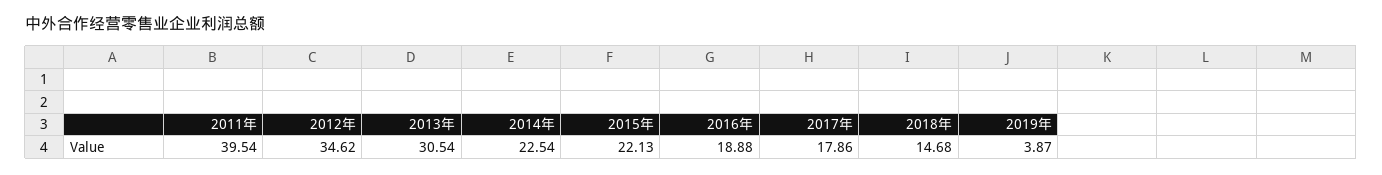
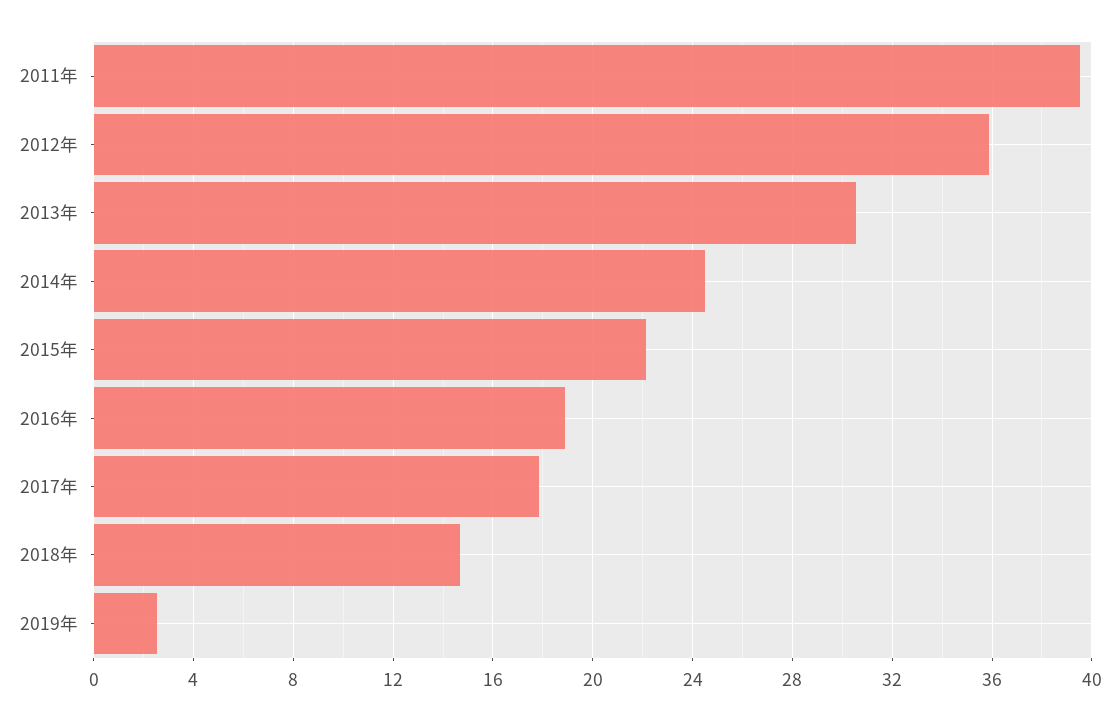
  {
    "2011年": 39.54,
-   "2012年": 34.62,
+   "2012年": 36,
    "2013年": 30.54,
-   "2014年": 22.54,
+   "2014年": 24.5,
    "2015年": 22.13,
    "2016年": 18.88,
    "2017年": 17.86,
    "2018年": 14.68,
-   "2019年": 3.87
+   "2019年": 2.5
  }

